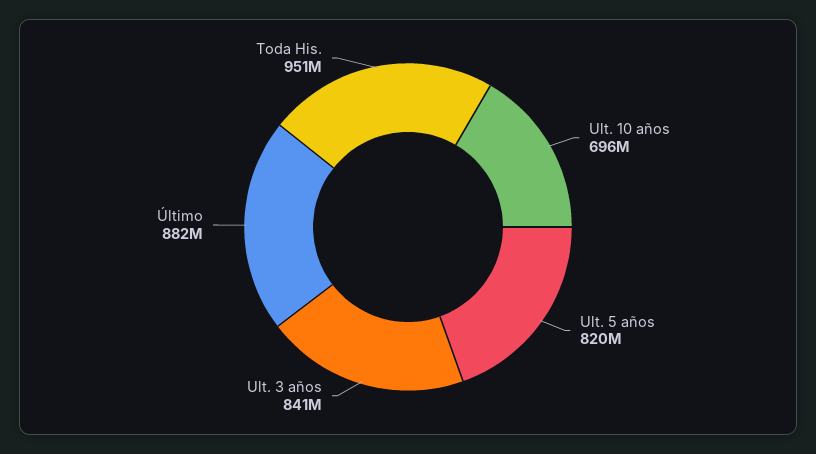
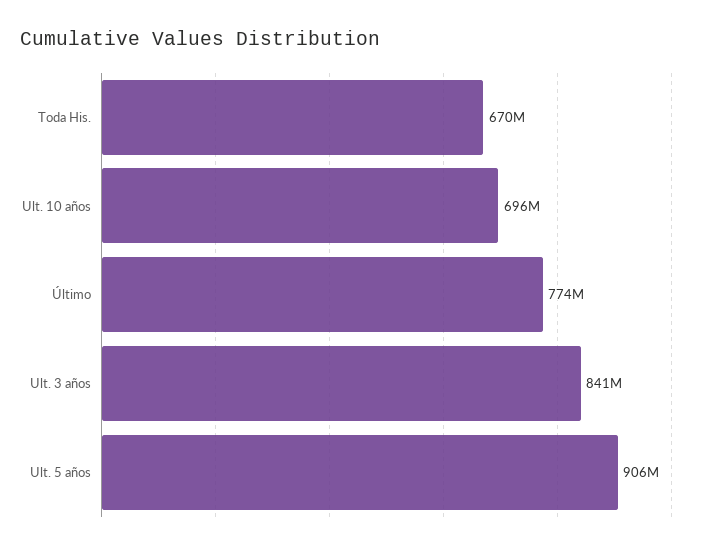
  {
    "Ult. 10 años": 696000000,
-   "Ult. 5 años": 820000000,
+   "Ult. 5 años": 906000000,
    "Ult. 3 años": 841000000,
-   "Último": 882000000,
+   "Último": 774000000,
-   "Toda His.": 951000000
+   "Toda His.": 670000000
  }

